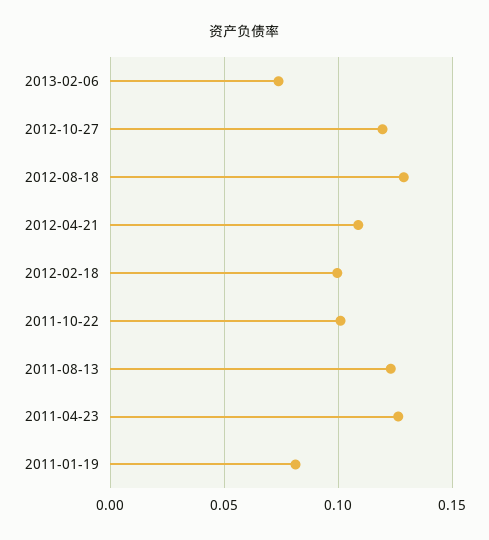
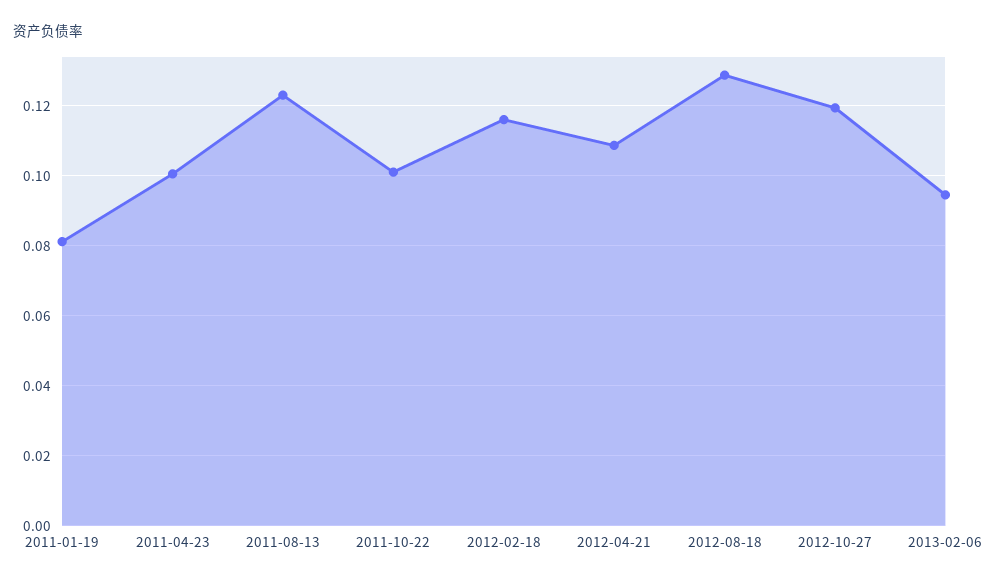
  {
-   "2013-02-06": 0.075,
+   "2013-02-06": 0.094,
    "2012-10-27": 0.12,
    "2012-08-18": 0.128,
    "2012-04-21": 0.108,
-   "2012-02-18": 0.1,
+   "2012-02-18": 0.116,
    "2011-10-22": 0.102,
    "2011-08-13": 0.124,
-   "2011-04-23": 0.125,
+   "2011-04-23": 0.1,
    "2011-01-19": 0.082
  }

